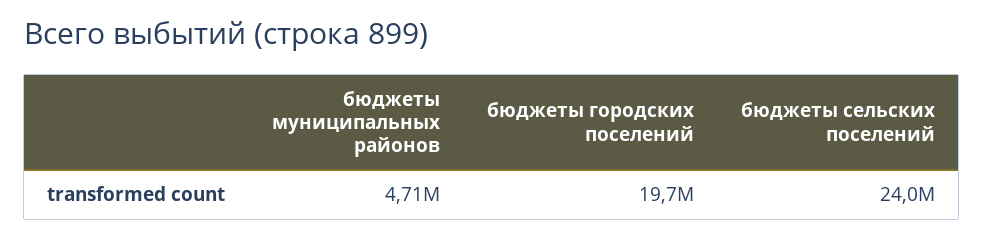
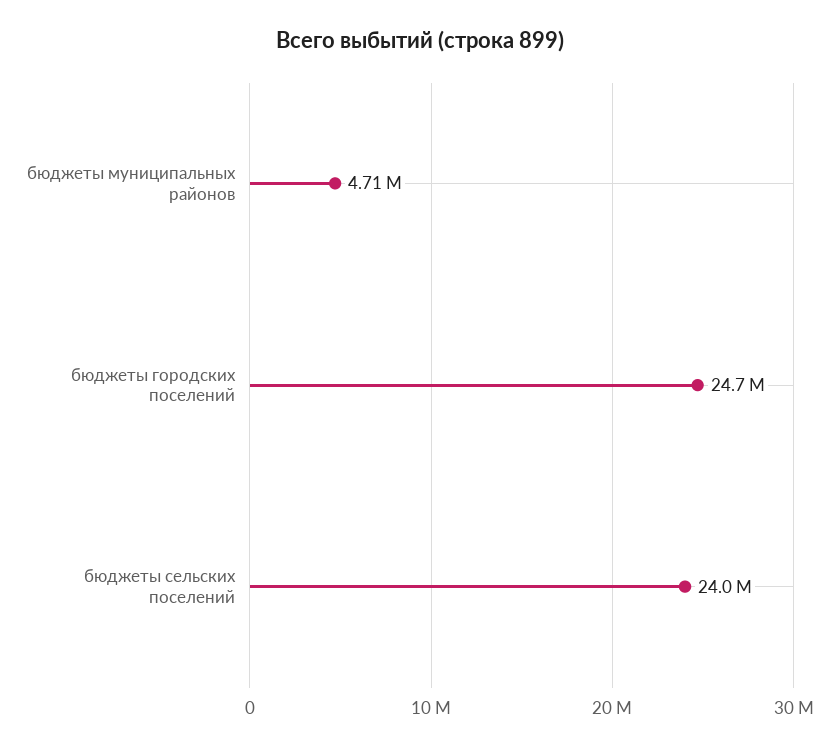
  {
    "бюджеты муниципальных районов": 4710000,
-   "бюджеты городских поселений": 19700000,
+   "бюджеты городских поселений": 24700000,
    "бюджеты сельских поселений": 24000000
  }

